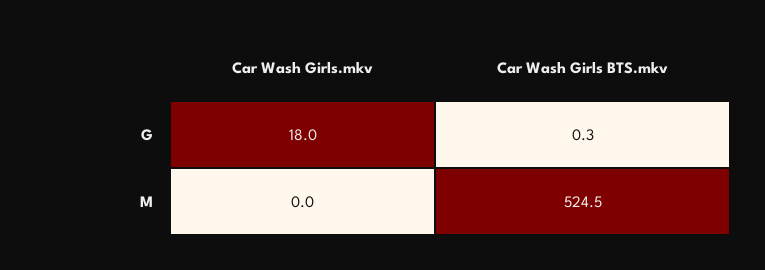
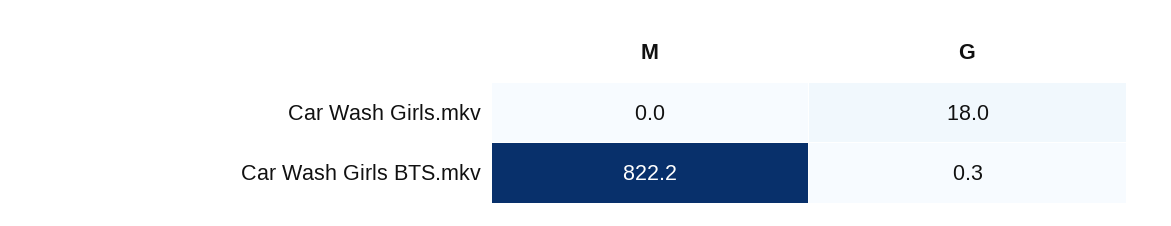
  {
    "Car Wash Girls.mkv": {
      "G": 18,
      "M": 0
    },
    "Car Wash Girls BTS.mkv": {
      "G": 0.3,
-     "M": 524.5
+     "M": 822.2
    }
  }

